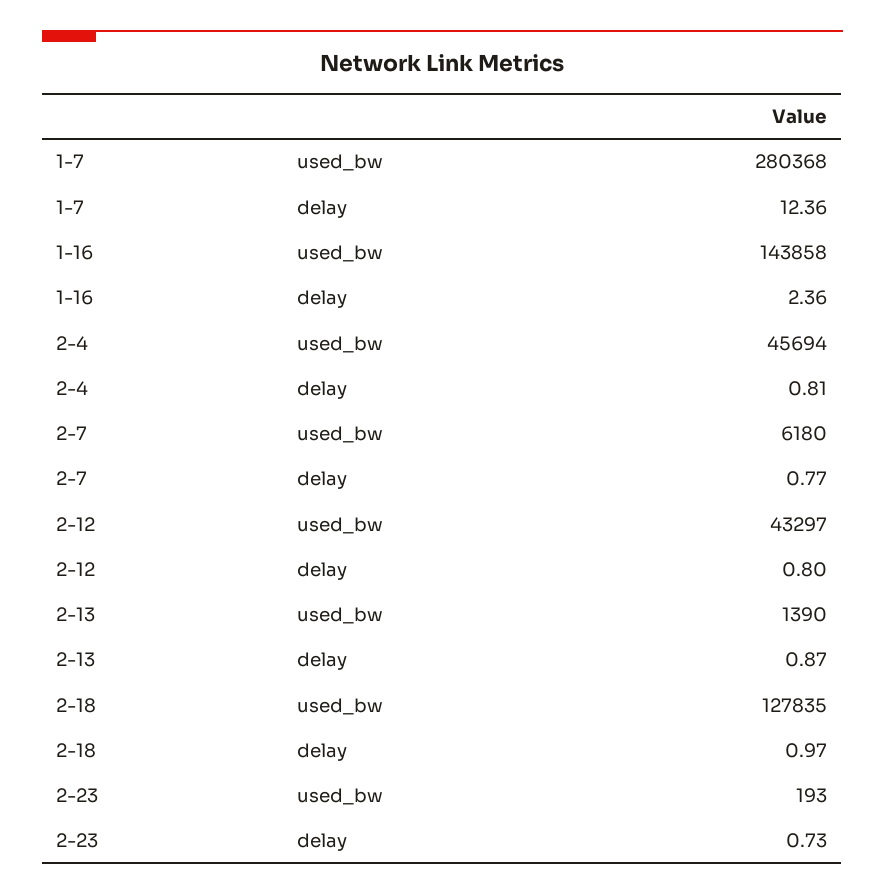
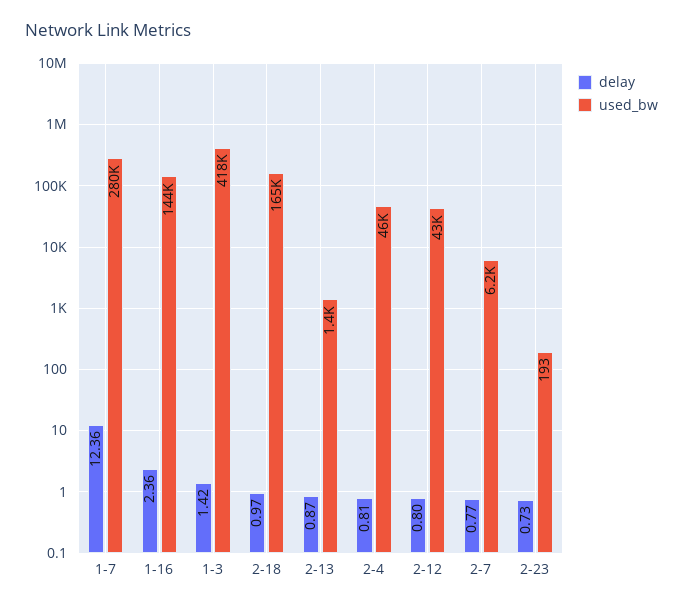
  {
    "used_bw": {
      "1-7": 280368,
      "1-16": 143858,
      "2-4": 45694,
      "2-7": 6180,
      "2-12": 43297,
      "2-13": 1390,
-     "2-18": 127835,
+     "2-18": 165000,
-     "2-23": 193
+     "2-23": 193,
+     "1-3": 418000
    },
    "delay": {
      "1-7": 12.36,
      "1-16": 2.36,
      "2-4": 0.81,
      "2-7": 0.77,
      "2-12": 0.8,
      "2-13": 0.87,
      "2-18": 0.97,
-     "2-23": 0.73
+     "2-23": 0.73,
+     "1-3": 1.42
    }
  }

